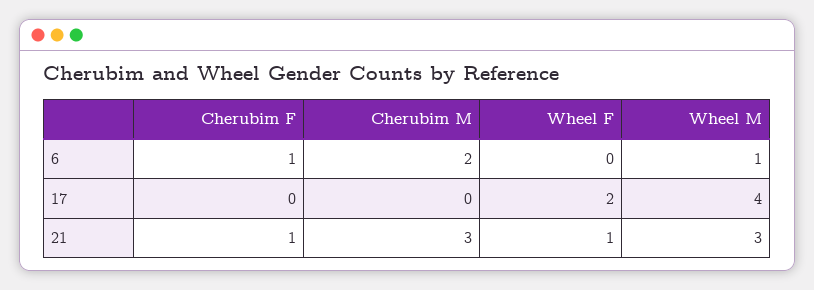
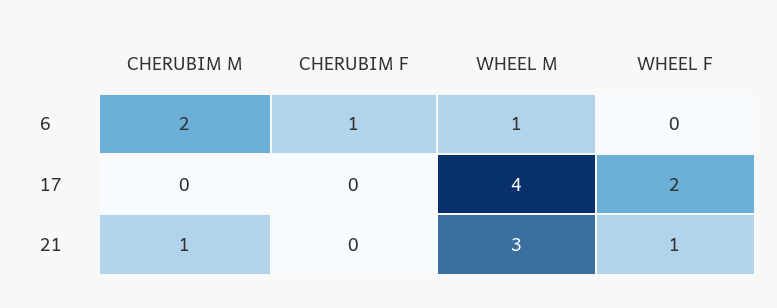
  {
    "Cherubim F": {
      "6": 1,
      "17": 0,
-     "21": 1
+     "21": 0
    },
    "Cherubim M": {
      "6": 2,
      "17": 0,
-     "21": 3
+     "21": 1
    },
    "Wheel F": {
      "6": 0,
      "17": 2,
      "21": 1
    },
    "Wheel M": {
      "6": 1,
      "17": 4,
      "21": 3
    }
  }

